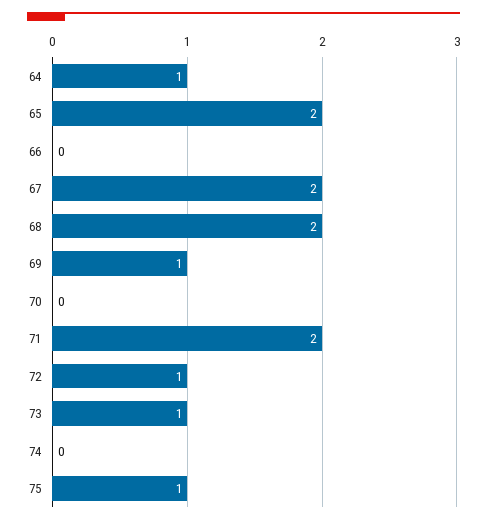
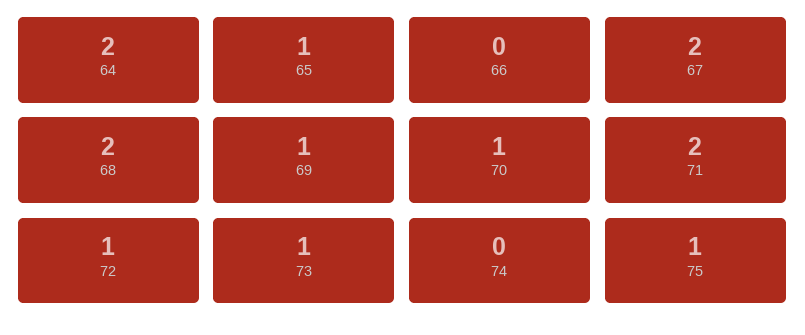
  {
-   "64": 1,
+   "64": 2,
-   "65": 2,
+   "65": 1,
    "66": 0,
    "67": 2,
    "68": 2,
    "69": 1,
-   "70": 0,
+   "70": 1,
    "71": 2,
    "72": 1,
    "73": 1,
    "74": 0,
    "75": 1
  }

